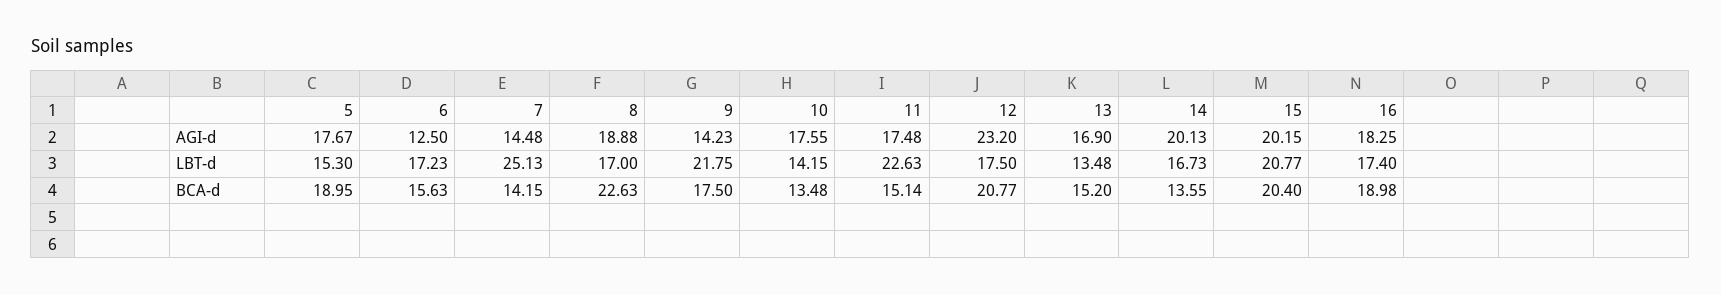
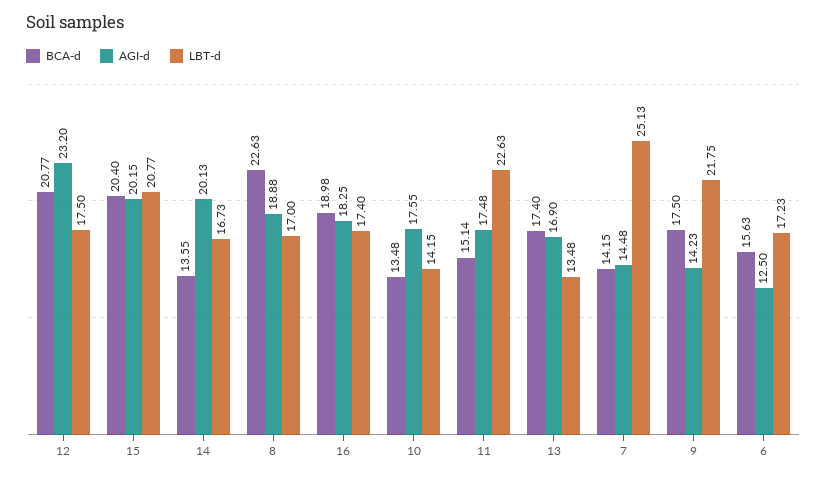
  {
    "AGI-d": {
-     "5": 17.67,
      "6": 12.5,
      "7": 14.48,
      "8": 18.88,
      "9": 14.23,
      "10": 17.55,
      "11": 17.48,
      "12": 23.2,
      "13": 16.9,
      "14": 20.13,
      "15": 20.15,
      "16": 18.25
    },
    "LBT-d": {
-     "5": 15.3,
      "6": 17.23,
      "7": 25.13,
      "8": 17,
      "9": 21.75,
      "10": 14.15,
      "11": 22.63,
      "12": 17.5,
      "13": 13.48,
      "14": 16.73,
      "15": 20.77,
      "16": 17.4
    },
    "BCA-d": {
-     "5": 18.95,
      "6": 15.63,
      "7": 14.15,
      "8": 22.63,
      "9": 17.5,
      "10": 13.48,
      "11": 15.14,
      "12": 20.77,
-     "13": 15.2,
+     "13": 17.4,
      "14": 13.55,
      "15": 20.4,
      "16": 18.98
    }
  }

